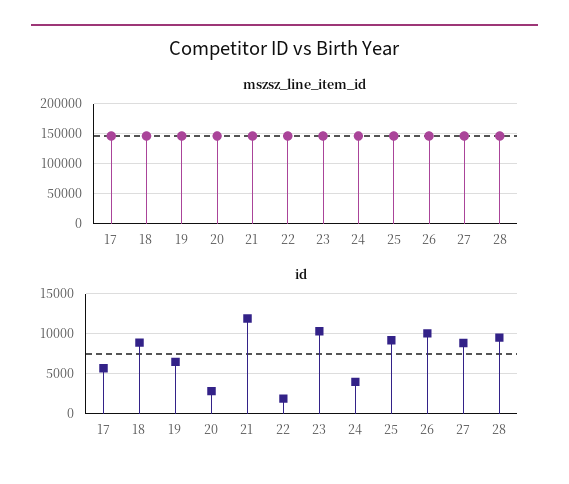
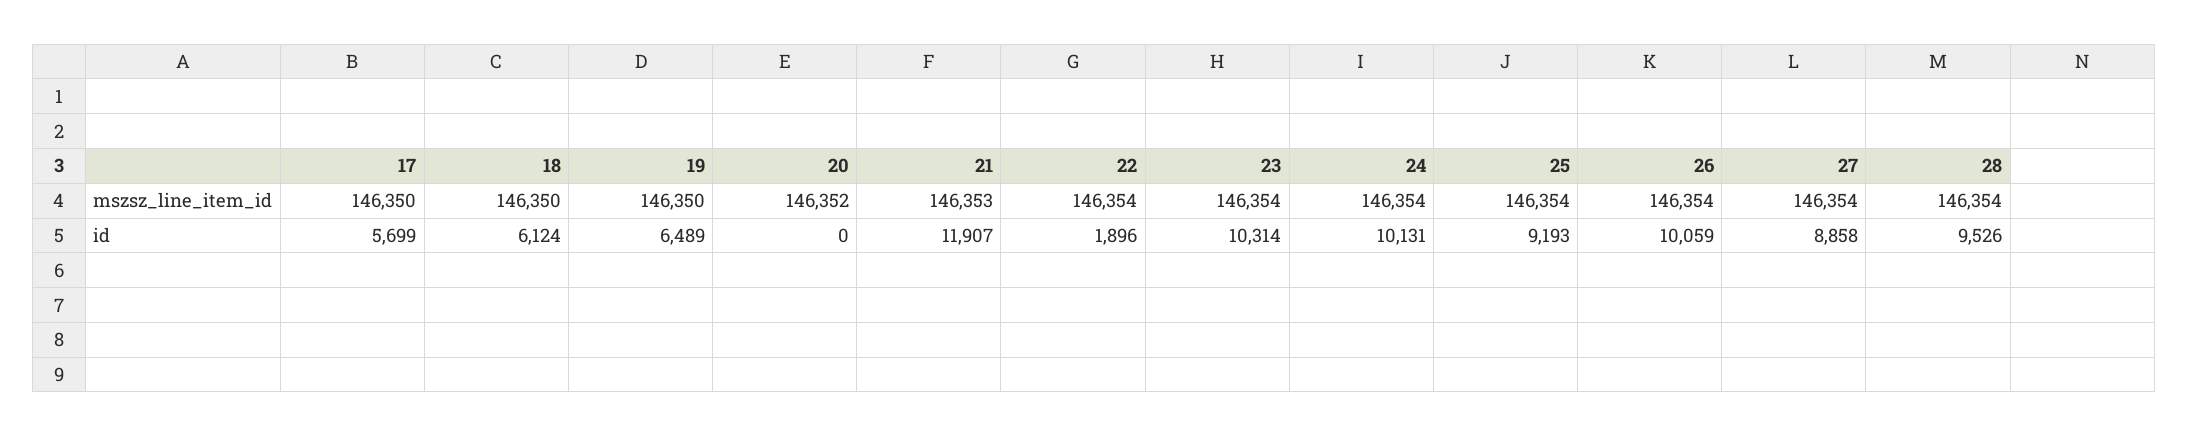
  {
    "mszsz_line_item_id": {
      "17": 146350,
      "18": 146350,
      "19": 146350,
      "20": 146352,
      "21": 146353,
      "22": 146354,
      "23": 146354,
      "24": 146354,
      "25": 146354,
      "26": 146354,
      "27": 146354,
      "28": 146354
    },
    "id": {
      "17": 5699,
-     "18": 9000,
+     "18": 6124,
      "19": 6489,
-     "20": 3000,
+     "20": 0,
      "21": 11907,
      "22": 1896,
      "23": 10314,
-     "24": 4000,
+     "24": 10131,
      "25": 9193,
      "26": 10059,
      "27": 8858,
      "28": 9526
    }
  }

